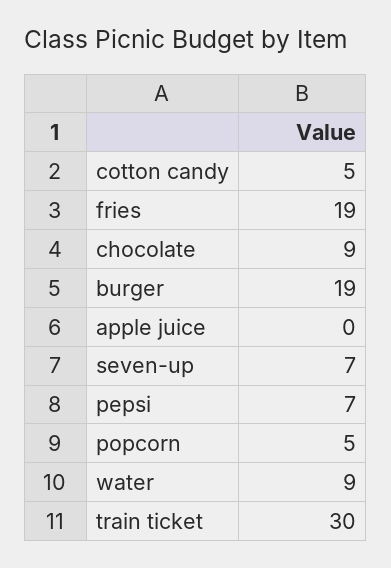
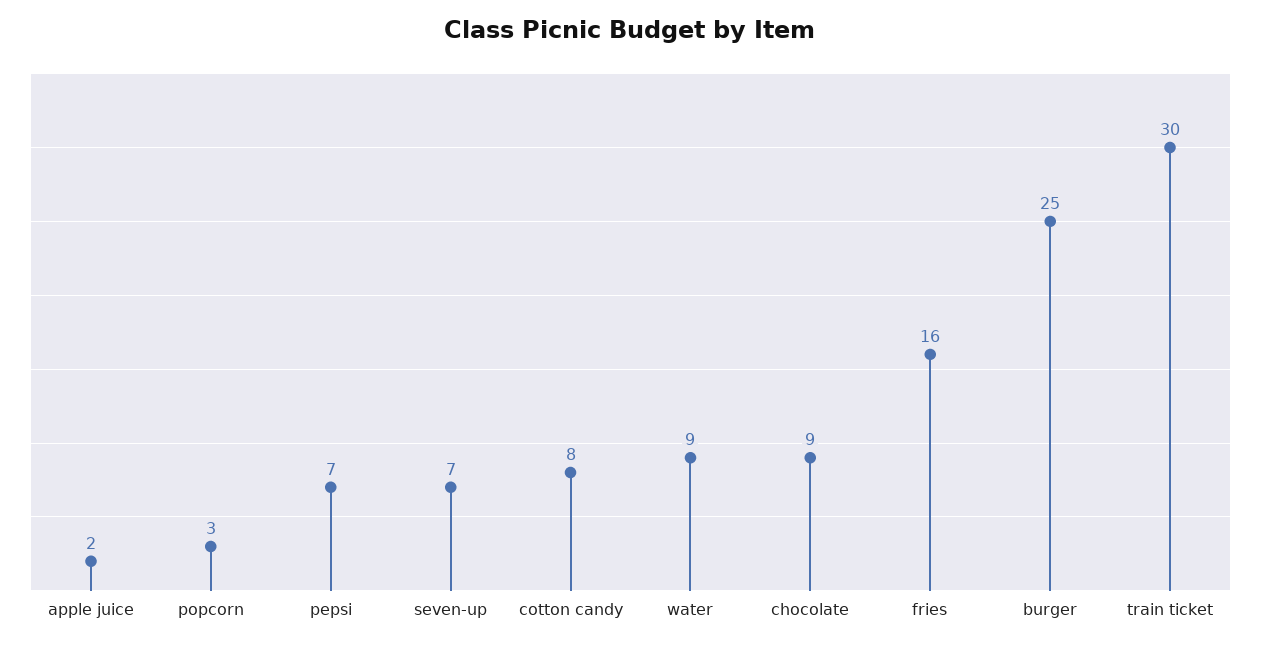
  {
-   "cotton candy": 5,
+   "cotton candy": 8,
-   "fries": 19,
+   "fries": 16,
    "chocolate": 9,
-   "burger": 19,
+   "burger": 25,
-   "apple juice": 0,
+   "apple juice": 2,
    "seven-up": 7,
    "pepsi": 7,
-   "popcorn": 5,
+   "popcorn": 3,
    "water": 9,
    "train ticket": 30
  }

